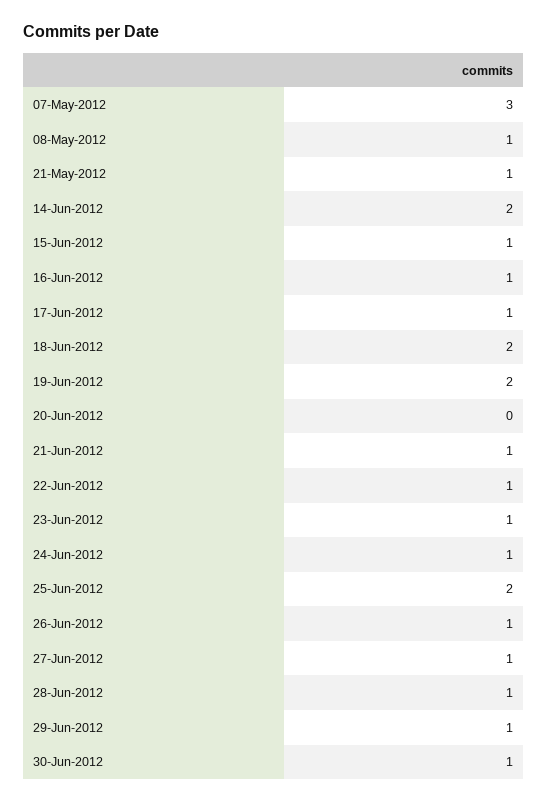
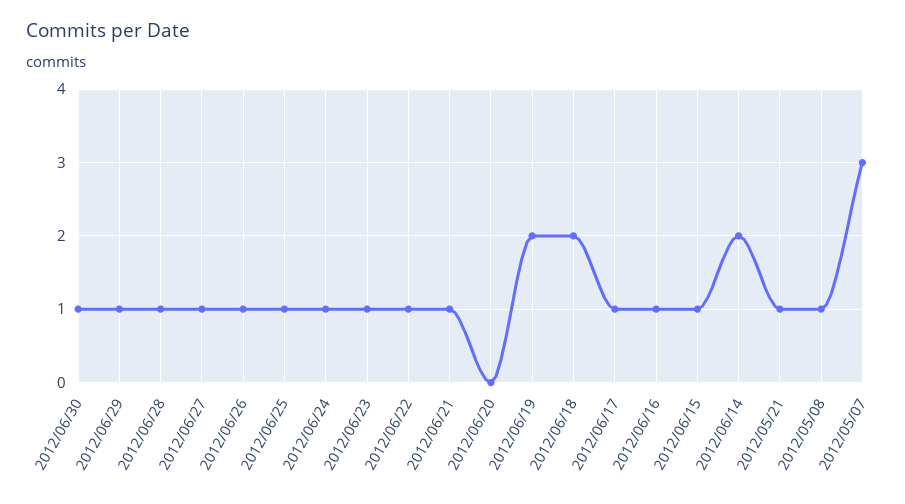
  {
    "07-May-2012": 3,
    "08-May-2012": 1,
    "21-May-2012": 1,
    "14-Jun-2012": 2,
    "15-Jun-2012": 1,
    "16-Jun-2012": 1,
    "17-Jun-2012": 1,
    "18-Jun-2012": 2,
    "19-Jun-2012": 2,
    "20-Jun-2012": 0,
    "21-Jun-2012": 1,
    "22-Jun-2012": 1,
    "23-Jun-2012": 1,
    "24-Jun-2012": 1,
-   "25-Jun-2012": 2,
+   "25-Jun-2012": 1,
    "26-Jun-2012": 1,
    "27-Jun-2012": 1,
    "28-Jun-2012": 1,
    "29-Jun-2012": 1,
    "30-Jun-2012": 1
  }

